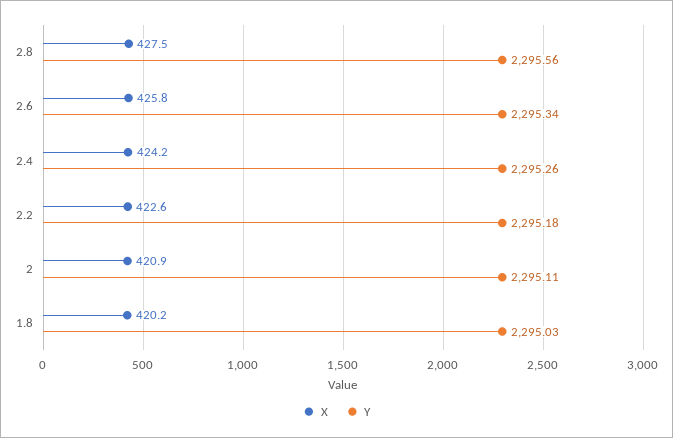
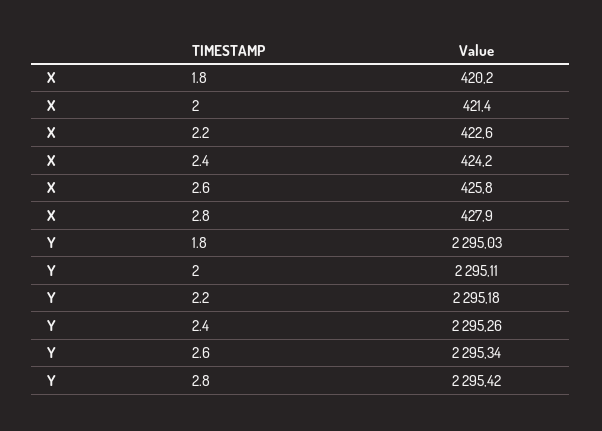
  {
    "X": {
-     "2.8": 427.5,
+     "2.8": 427.9,
      "2.6": 425.8,
      "2.4": 424.2,
      "2.2": 422.6,
-     "2": 420.9,
+     "2": 421.4,
      "1.8": 420.2
    },
    "Y": {
-     "2.8": 2295.56,
+     "2.8": 2295.42,
      "2.6": 2295.34,
      "2.4": 2295.26,
      "2.2": 2295.18,
      "2": 2295.11,
      "1.8": 2295.03
    }
  }

